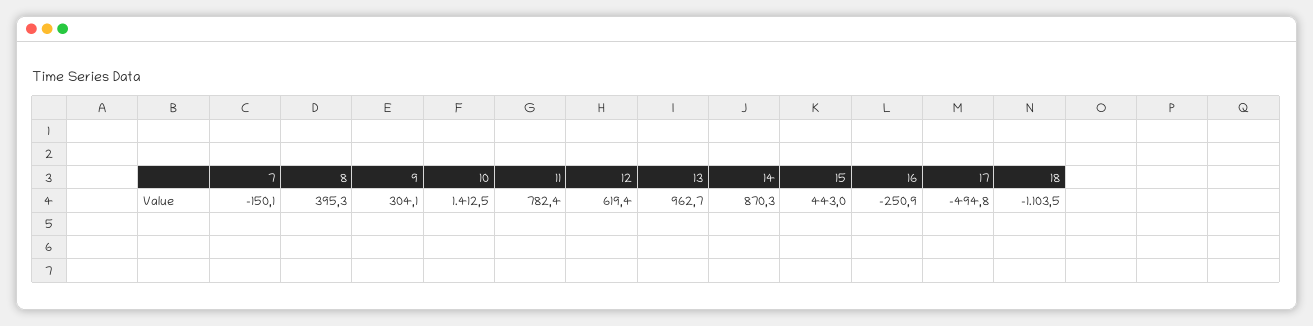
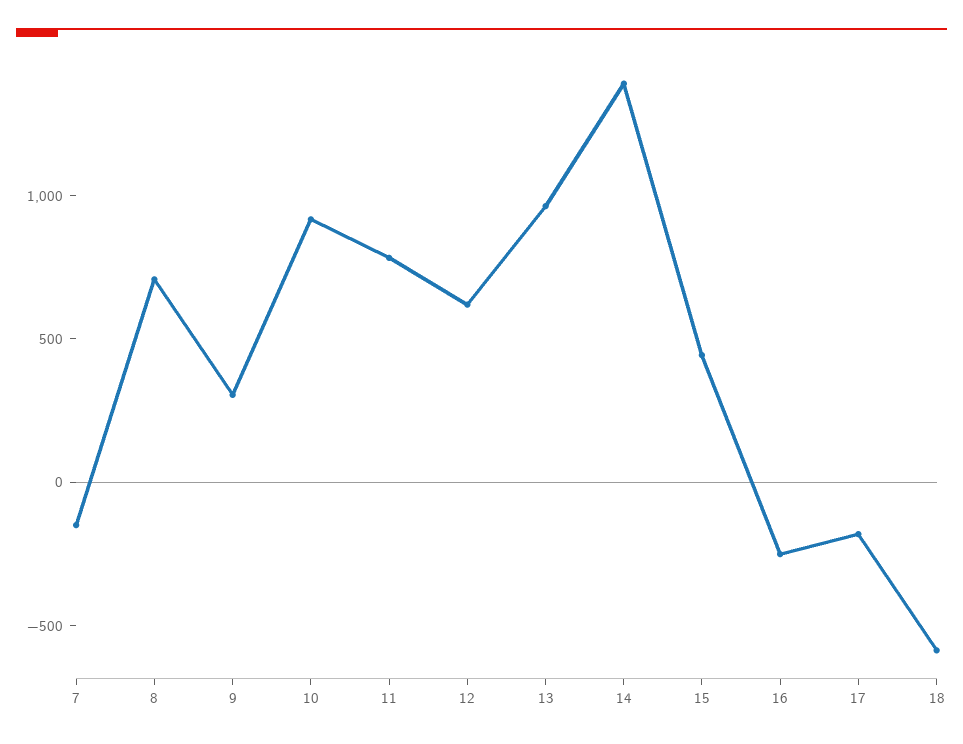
  {
    "7": -150.1,
-   "8": 395.3,
+   "8": 700,
    "9": 304.1,
-   "10": 1412.5,
+   "10": 900,
    "11": 782.4,
    "12": 619.4,
    "13": 962.7,
-   "14": 870.3,
+   "14": 1400,
    "15": 443,
    "16": -250.9,
-   "17": -494.8,
+   "17": -200,
-   "18": -1103.5
+   "18": -600
  }

